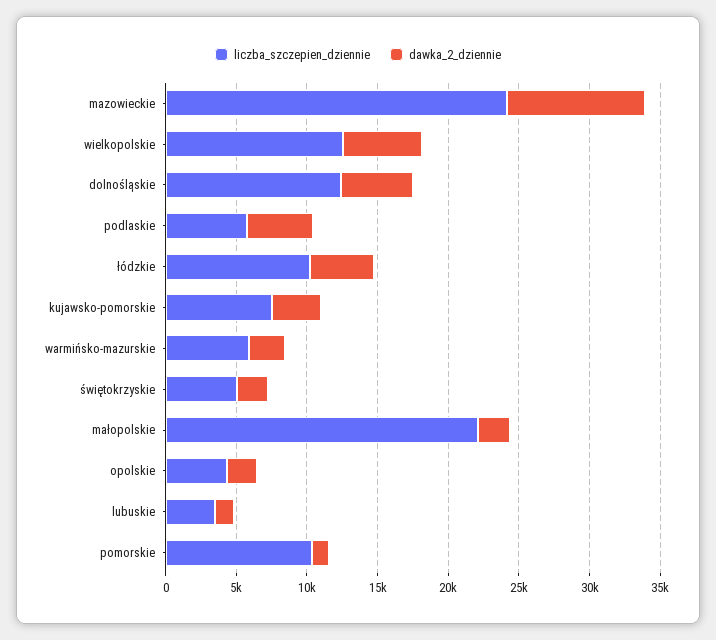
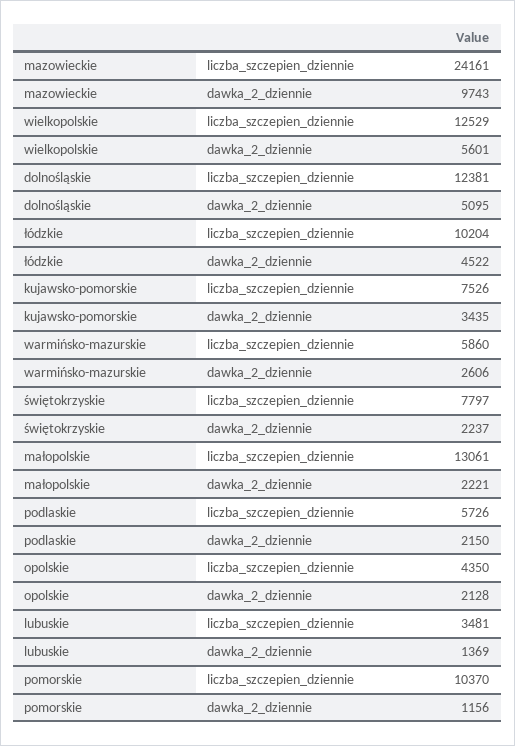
  {
    "liczba_szczepien_dziennie": {
      "mazowieckie": 24161,
      "wielkopolskie": 12529,
      "dolnośląskie": 12381,
      "podlaskie": 5726,
      "łódzkie": 10204,
      "kujawsko-pomorskie": 7526,
      "warmińsko-mazurskie": 5860,
-     "świętokrzyskie": 5000,
+     "świętokrzyskie": 7797,
-     "małopolskie": 22000,
+     "małopolskie": 13061,
      "opolskie": 4350,
      "lubuskie": 3481,
      "pomorskie": 10370
    },
    "dawka_2_dziennie": {
      "mazowieckie": 9743,
      "wielkopolskie": 5601,
      "dolnośląskie": 5095,
-     "podlaskie": 5000,
+     "podlaskie": 2150,
      "łódzkie": 4522,
      "kujawsko-pomorskie": 3435,
      "warmińsko-mazurskie": 2606,
      "świętokrzyskie": 2237,
      "małopolskie": 2221,
      "opolskie": 2128,
      "lubuskie": 1369,
      "pomorskie": 1156
    }
  }

